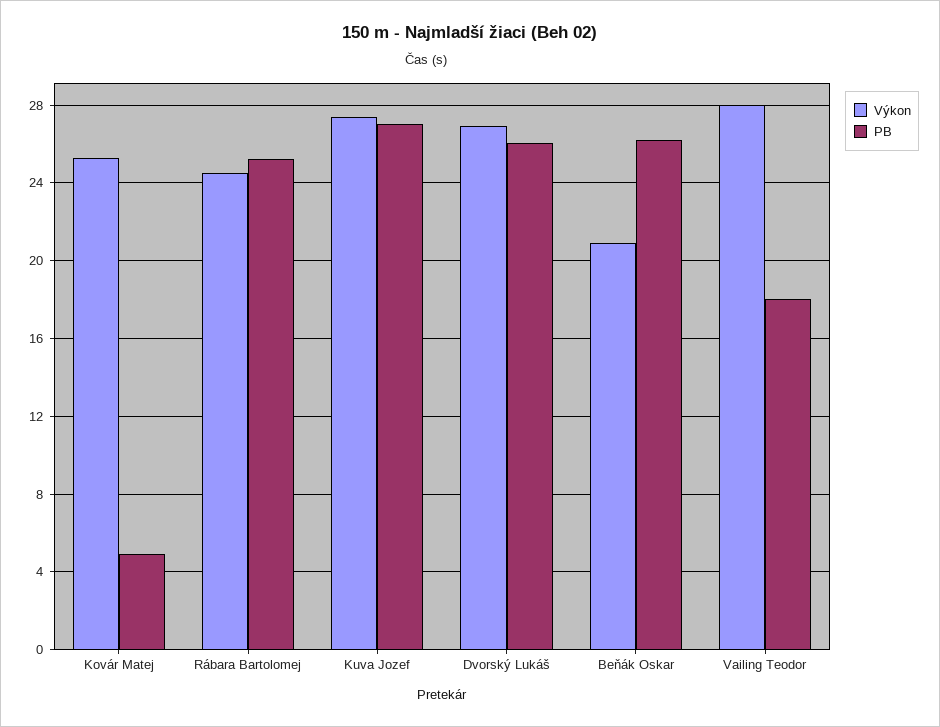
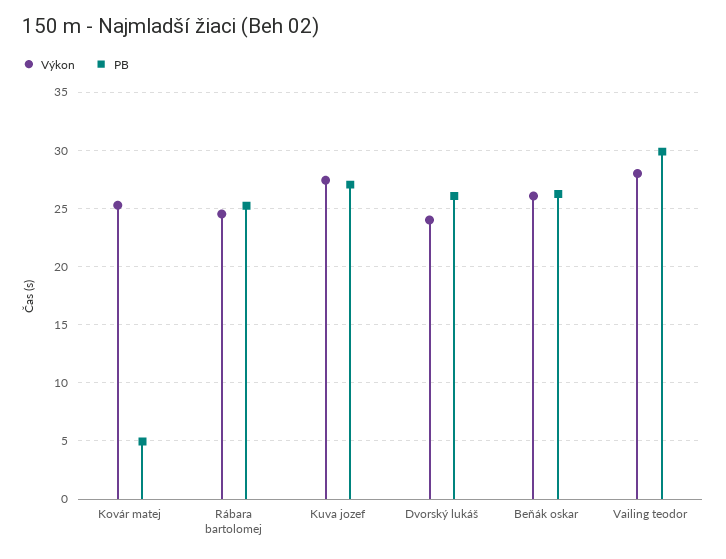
  {
    "Výkon": {
      "Kovár Matej": 25.5,
      "Rábara Bartolomej": 24.5,
      "Kuva Jozef": 27.5,
-     "Dvorský Lukáš": 27,
+     "Dvorský Lukáš": 24,
-     "Beňák Oskar": 21,
+     "Beňák Oskar": 26,
      "Vailing Teodor": 28
    },
    "PB": {
      "Kovár Matej": 5,
      "Rábara Bartolomej": 25,
      "Kuva Jozef": 27,
      "Dvorský Lukáš": 26,
      "Beňák Oskar": 26,
-     "Vailing Teodor": 18
+     "Vailing Teodor": 30
    }
  }

